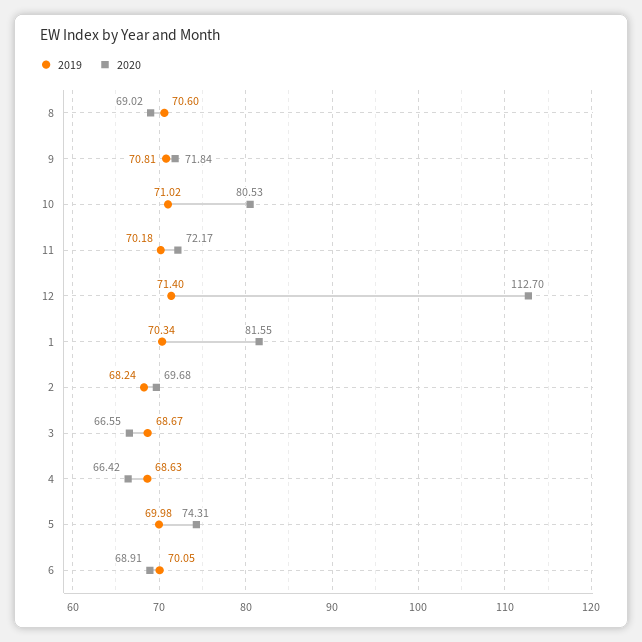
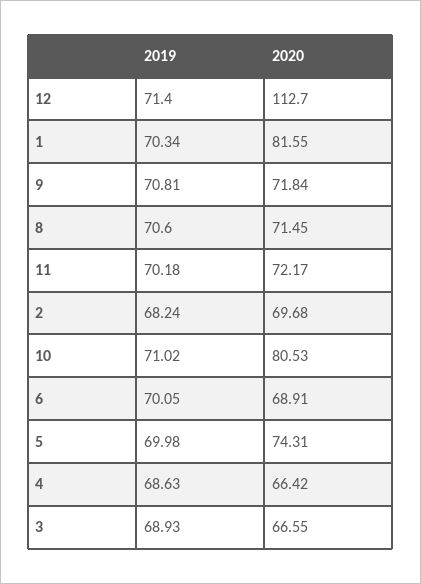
  {
    "2019": {
      "8": 70.6,
      "9": 70.81,
      "10": 71.02,
      "11": 70.18,
      "12": 71.4,
      "1": 70.34,
      "2": 68.24,
-     "3": 68.67,
+     "3": 68.93,
      "4": 68.63,
      "5": 69.98,
      "6": 70.05
    },
    "2020": {
-     "8": 69.02,
+     "8": 71.45,
      "9": 71.84,
      "10": 80.53,
      "11": 72.17,
      "12": 112.7,
      "1": 81.55,
      "2": 69.68,
      "3": 66.55,
      "4": 66.42,
      "5": 74.31,
      "6": 68.91
    }
  }

